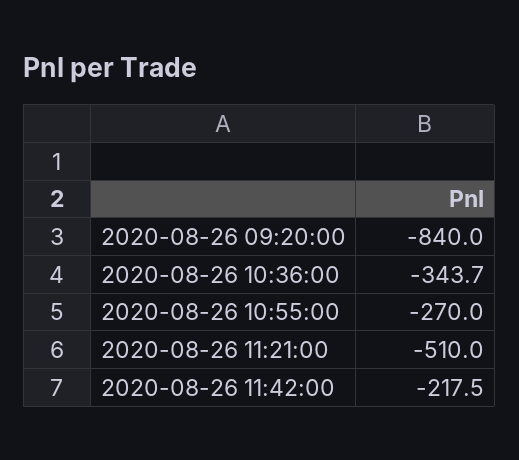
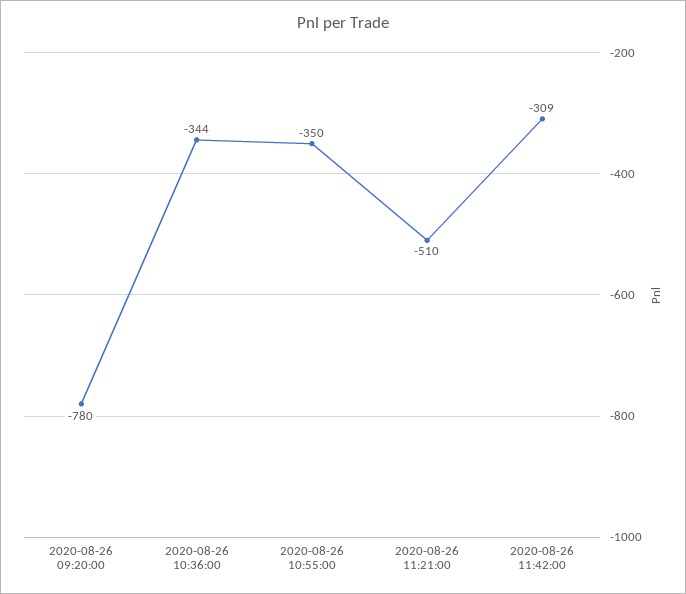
  {
-   "2020-08-26 09:20:00": -840,
+   "2020-08-26 09:20:00": -780,
    "2020-08-26 10:36:00": -343.7,
-   "2020-08-26 10:55:00": -270,
+   "2020-08-26 10:55:00": -350,
    "2020-08-26 11:21:00": -510,
-   "2020-08-26 11:42:00": -217.5
+   "2020-08-26 11:42:00": -309
  }

